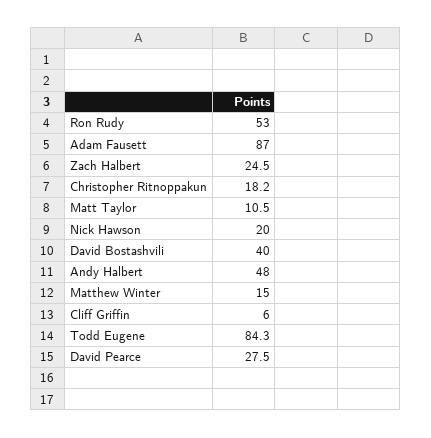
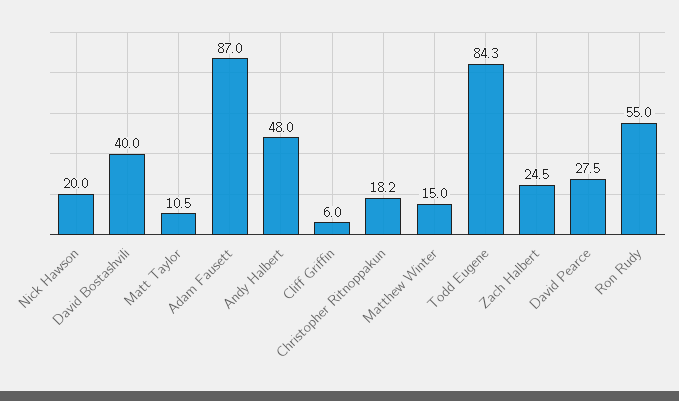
  {
-   "Ron Rudy": 53,
+   "Ron Rudy": 55,
    "Adam Fausett": 87,
    "Zach Halbert": 24.5,
    "Christopher Ritnoppakun": 18.2,
    "Matt Taylor": 10.5,
    "Nick Hawson": 20,
    "David Bostashvili": 40,
    "Andy Halbert": 48,
    "Matthew Winter": 15,
    "Cliff Griffin": 6,
    "Todd Eugene": 84.3,
    "David Pearce": 27.5
  }

